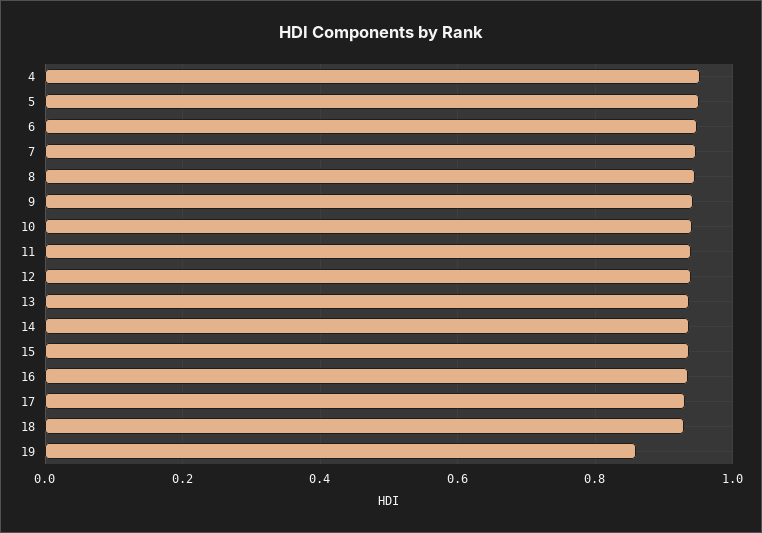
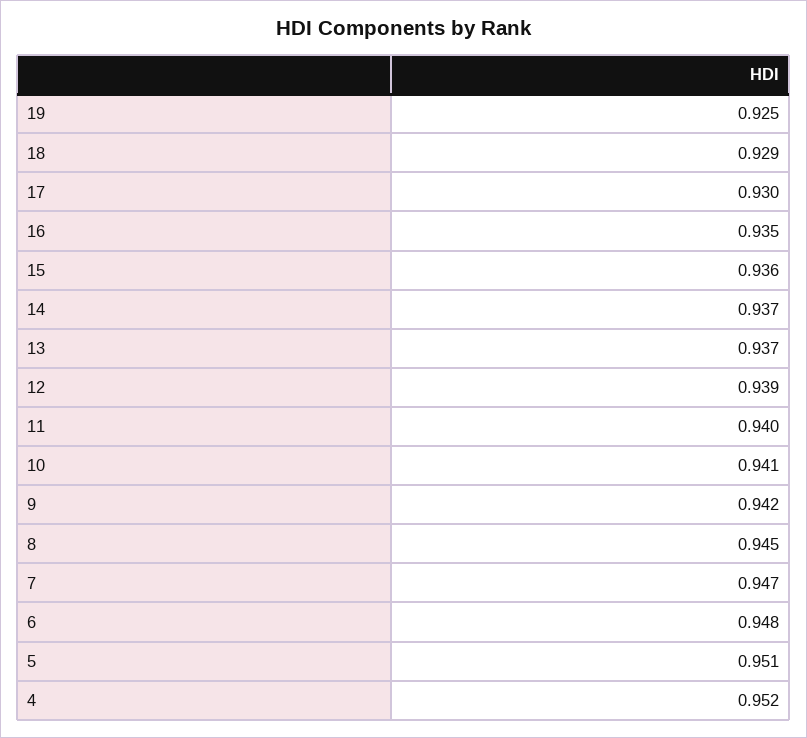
  {
    "4": 0.952,
    "5": 0.951,
    "6": 0.948,
    "7": 0.947,
    "8": 0.945,
    "9": 0.942,
    "10": 0.941,
    "11": 0.94,
    "12": 0.939,
    "13": 0.937,
    "14": 0.937,
    "15": 0.936,
    "16": 0.935,
    "17": 0.93,
    "18": 0.929,
-   "19": 0.86
+   "19": 0.925
  }

